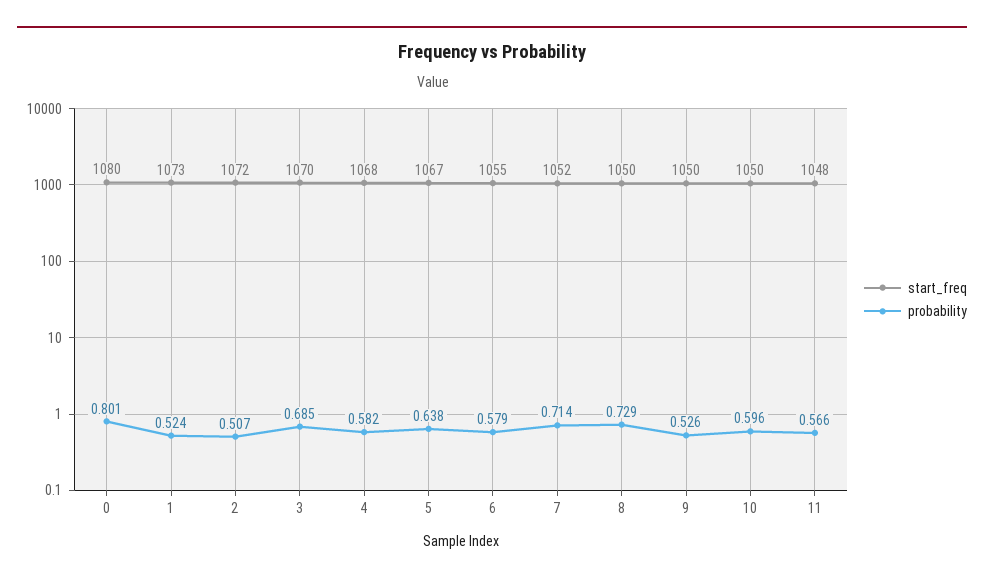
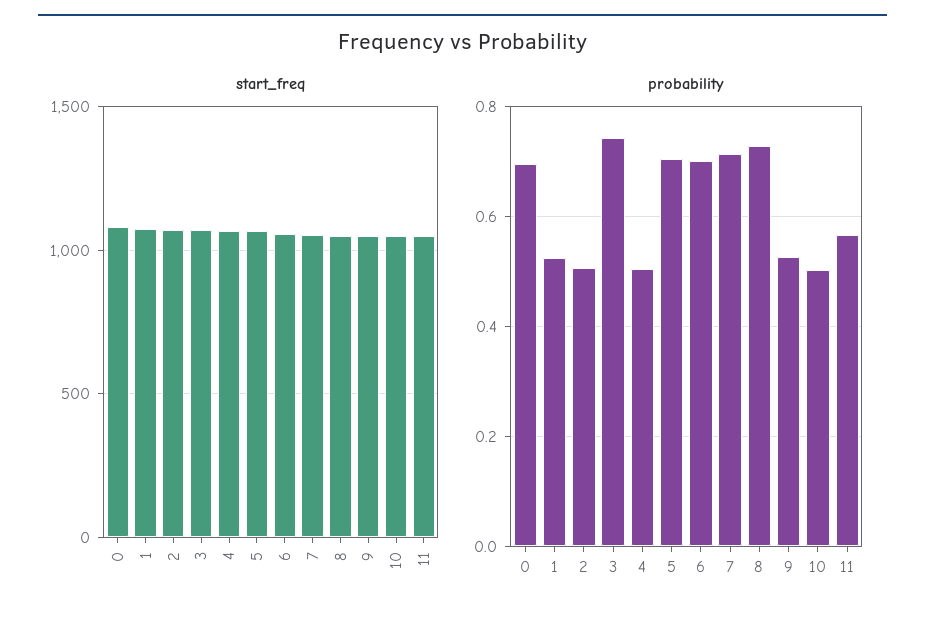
  {
    "start_freq": {
      "0": 1080,
      "1": 1073,
      "2": 1072,
      "3": 1070,
      "4": 1068,
      "5": 1067,
      "6": 1055,
      "7": 1052,
      "8": 1050,
      "9": 1050,
      "10": 1050,
      "11": 1048
    },
    "probability": {
-     "0": 0.801,
+     "0": 0.7,
      "1": 0.524,
      "2": 0.507,
-     "3": 0.685,
+     "3": 0.74,
-     "4": 0.582,
+     "4": 0.5,
-     "5": 0.638,
+     "5": 0.7,
-     "6": 0.579,
+     "6": 0.7,
      "7": 0.714,
      "8": 0.729,
      "9": 0.526,
-     "10": 0.596,
+     "10": 0.5,
      "11": 0.566
    }
  }

